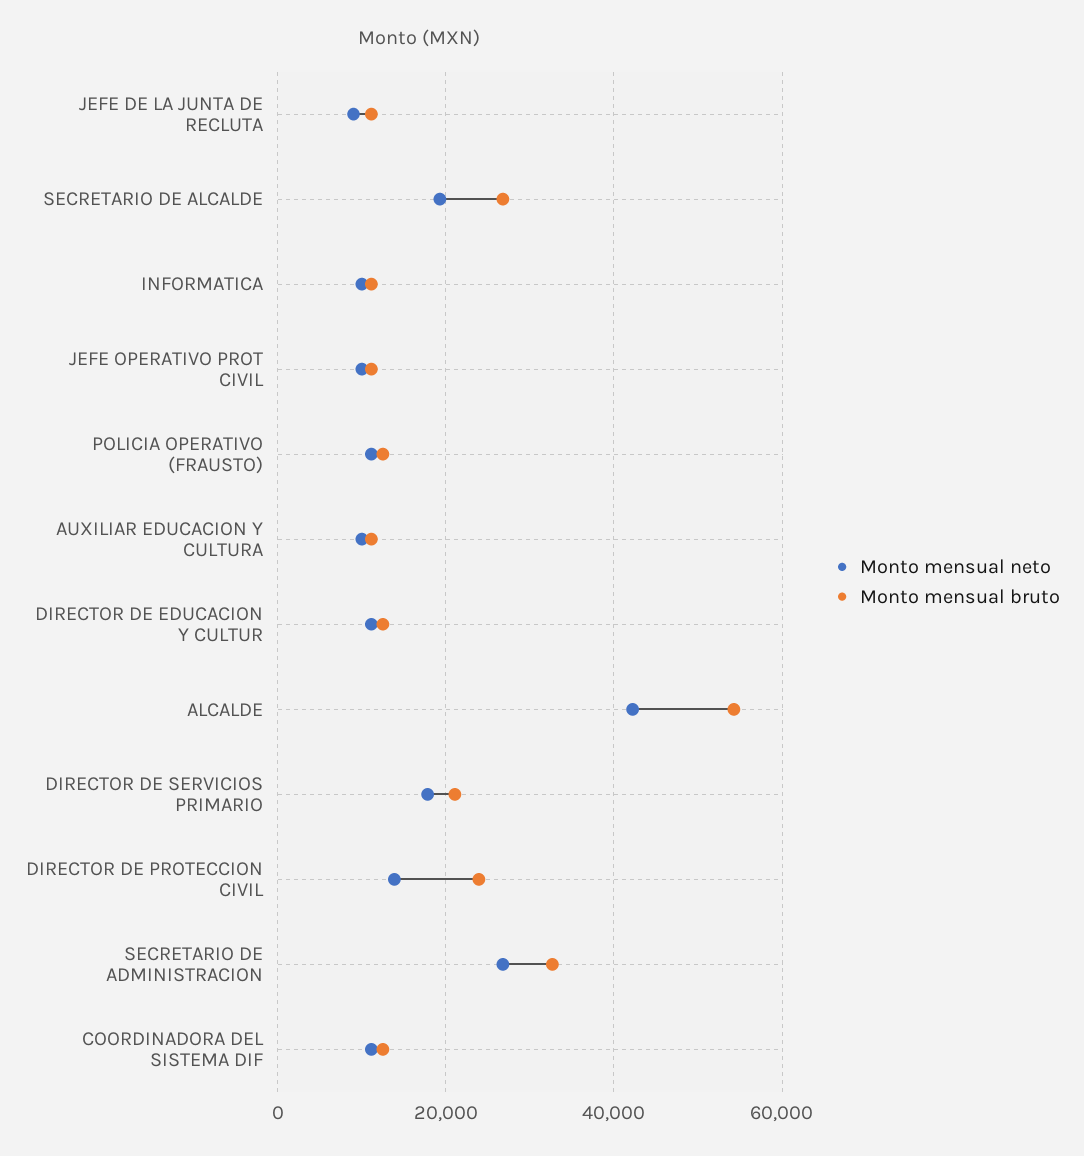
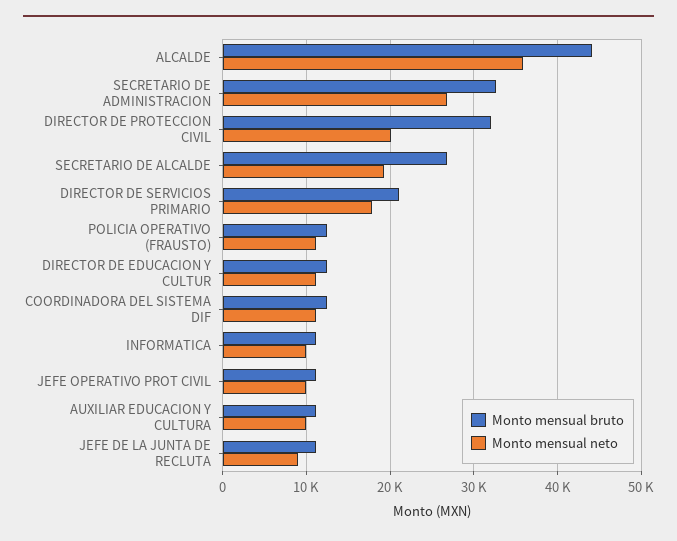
  {
    "Monto mensual neto": {
      "JEFE DE LA JUNTA DE RECLUTA": 9000,
      "SECRETARIO DE ALCALDE": 19000,
      "INFORMATICA": 10000,
      "JEFE OPERATIVO PROT CIVIL": 10000,
      "POLICIA OPERATIVO (FRAUSTO)": 11000,
      "AUXILIAR EDUCACION Y CULTURA": 10000,
      "DIRECTOR DE EDUCACION Y CULTUR": 11000,
-     "ALCALDE": 42000,
+     "ALCALDE": 36000,
      "DIRECTOR DE SERVICIOS PRIMARIO": 18000,
-     "DIRECTOR DE PROTECCION CIVIL": 14000,
+     "DIRECTOR DE PROTECCION CIVIL": 20000,
      "SECRETARIO DE ADMINISTRACION": 27000,
      "COORDINADORA DEL SISTEMA DIF": 11000
    },
    "Monto mensual bruto": {
      "JEFE DE LA JUNTA DE RECLUTA": 11000,
      "SECRETARIO DE ALCALDE": 27000,
      "INFORMATICA": 11000,
      "JEFE OPERATIVO PROT CIVIL": 11000,
      "POLICIA OPERATIVO (FRAUSTO)": 13000,
      "AUXILIAR EDUCACION Y CULTURA": 11000,
      "DIRECTOR DE EDUCACION Y CULTUR": 13000,
-     "ALCALDE": 54000,
+     "ALCALDE": 44000,
      "DIRECTOR DE SERVICIOS PRIMARIO": 21000,
-     "DIRECTOR DE PROTECCION CIVIL": 24000,
+     "DIRECTOR DE PROTECCION CIVIL": 32000,
      "SECRETARIO DE ADMINISTRACION": 33000,
      "COORDINADORA DEL SISTEMA DIF": 13000
    }
  }

